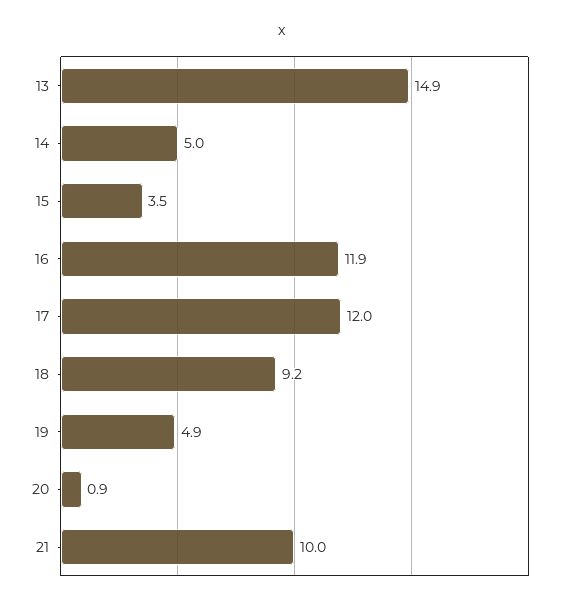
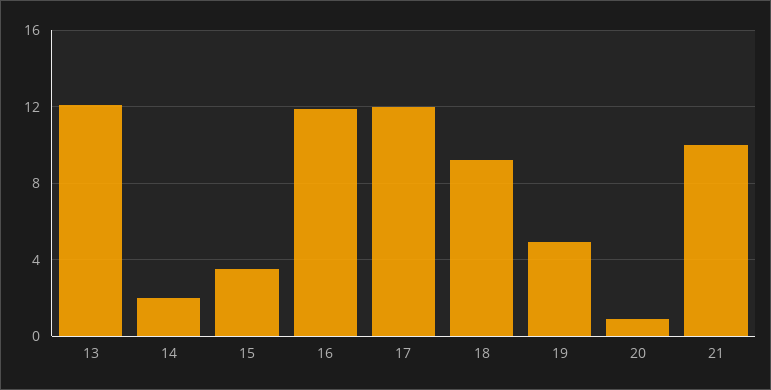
  {
-   "13": 14.9,
+   "13": 12,
-   "14": 5,
+   "14": 2,
    "15": 3.5,
    "16": 11.9,
    "17": 12,
    "18": 9.2,
    "19": 4.9,
    "20": 0.9,
    "21": 10
  }

